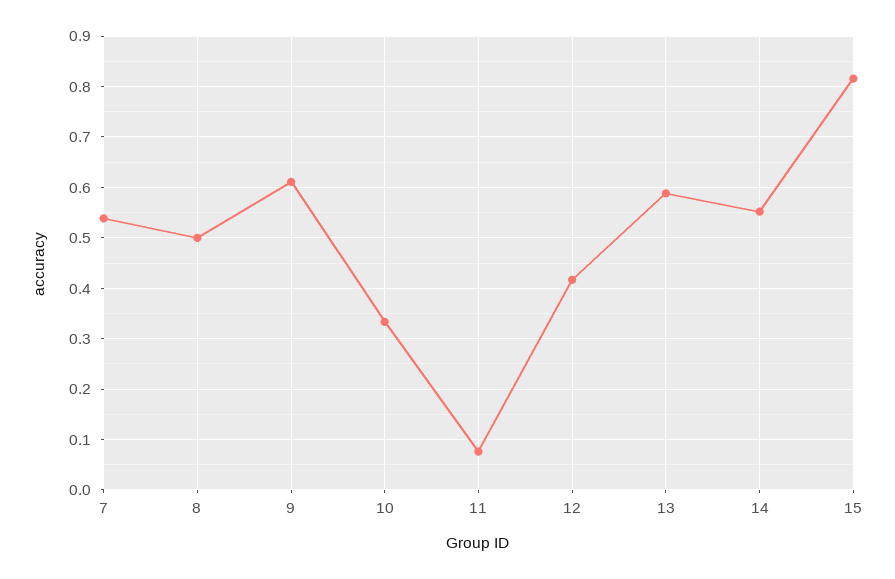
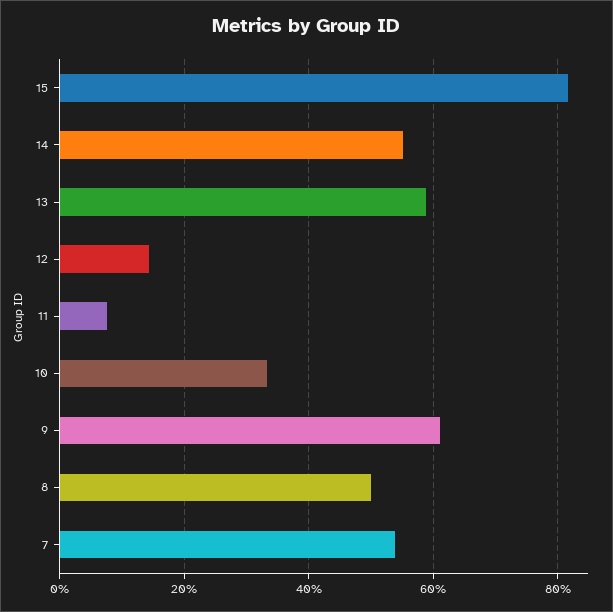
  {
    "7": 0.54,
    "8": 0.5,
    "9": 0.62,
    "10": 0.34,
    "11": 0.08,
-   "12": 0.42,
+   "12": 0.14,
    "13": 0.58,
    "14": 0.56,
    "15": 0.82
  }

